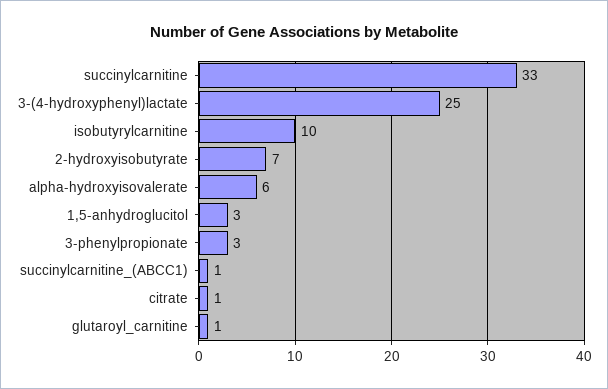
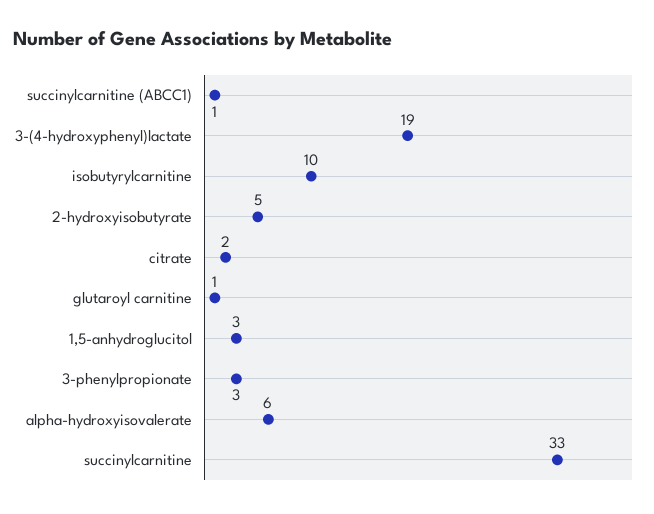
  {
    "succinylcarnitine": 33,
-   "3-(4-hydroxyphenyl)lactate": 25,
+   "3-(4-hydroxyphenyl)lactate": 19,
    "isobutyrylcarnitine": 10,
-   "2-hydroxyisobutyrate": 7,
+   "2-hydroxyisobutyrate": 5,
    "alpha-hydroxyisovalerate": 6,
    "1,5-anhydroglucitol": 3,
    "3-phenylpropionate": 3,
    "succinylcarnitine_(ABCC1)": 1,
-   "citrate": 1,
+   "citrate": 2,
    "glutaroyl_carnitine": 1
  }

